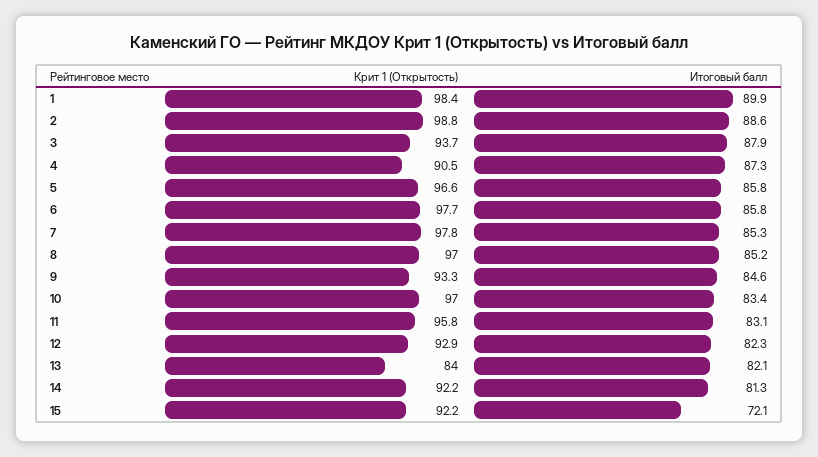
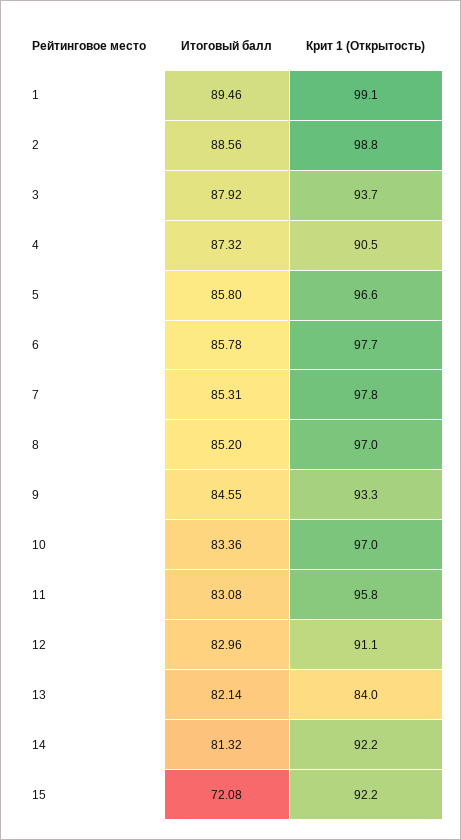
  {
    "Крит 1 (Открытость)": {
-     "1": 98.4,
+     "1": 99.1,
      "2": 98.8,
      "3": 93.7,
      "4": 90.5,
      "5": 96.6,
      "6": 97.7,
      "7": 97.8,
      "8": 97,
      "9": 93.3,
      "10": 97,
      "11": 95.8,
-     "12": 92.9,
+     "12": 91.1,
      "13": 84,
      "14": 92.2,
      "15": 92.2
    },
    "Итоговый балл": {
-     "1": 89.9,
+     "1": 89.46,
      "2": 88.56,
      "3": 87.92,
      "4": 87.32,
      "5": 85.8,
      "6": 85.78,
      "7": 85.31,
      "8": 85.2,
      "9": 84.55,
      "10": 83.36,
      "11": 83.08,
-     "12": 82.3,
+     "12": 82.96,
      "13": 82.14,
      "14": 81.32,
      "15": 72.08
    }
  }

